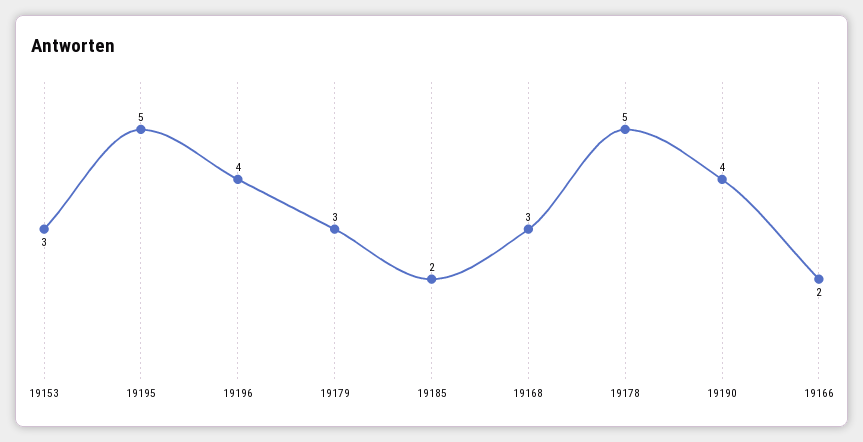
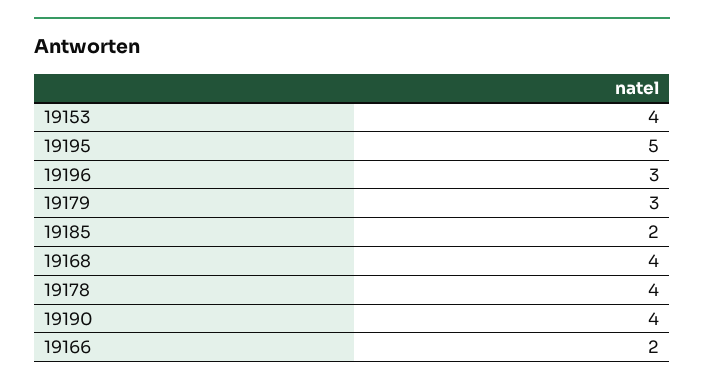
  {
-   "19153": 3,
+   "19153": 4,
    "19195": 5,
-   "19196": 4,
+   "19196": 3,
    "19179": 3,
    "19185": 2,
-   "19168": 3,
+   "19168": 4,
-   "19178": 5,
+   "19178": 4,
    "19190": 4,
    "19166": 2
  }

